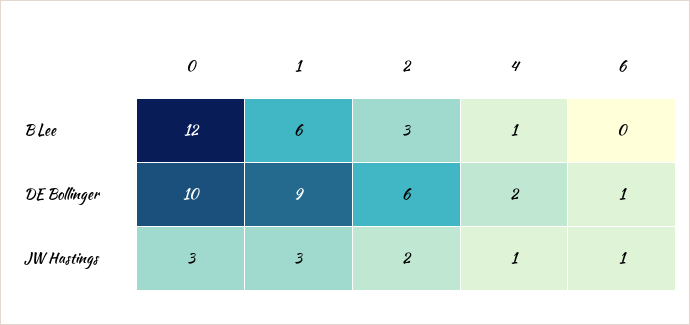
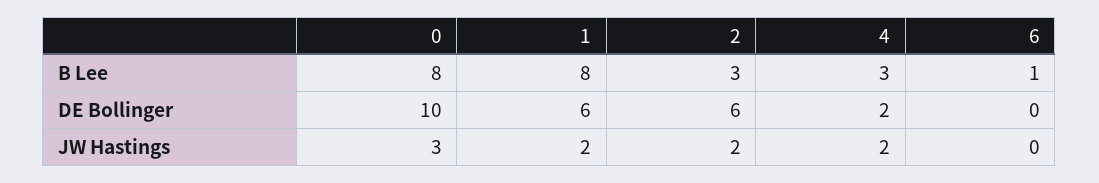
  {
    "0": {
-     "B Lee": 12,
+     "B Lee": 8,
      "DE Bollinger": 10,
      "JW Hastings": 3
    },
    "1": {
-     "B Lee": 6,
+     "B Lee": 8,
-     "DE Bollinger": 9,
+     "DE Bollinger": 6,
-     "JW Hastings": 3
+     "JW Hastings": 2
    },
    "2": {
      "B Lee": 3,
      "DE Bollinger": 6,
      "JW Hastings": 2
    },
    "4": {
-     "B Lee": 1,
+     "B Lee": 3,
      "DE Bollinger": 2,
-     "JW Hastings": 1
+     "JW Hastings": 2
    },
    "6": {
-     "B Lee": 0,
+     "B Lee": 1,
-     "DE Bollinger": 1,
+     "DE Bollinger": 0,
-     "JW Hastings": 1
+     "JW Hastings": 0
    }
  }

